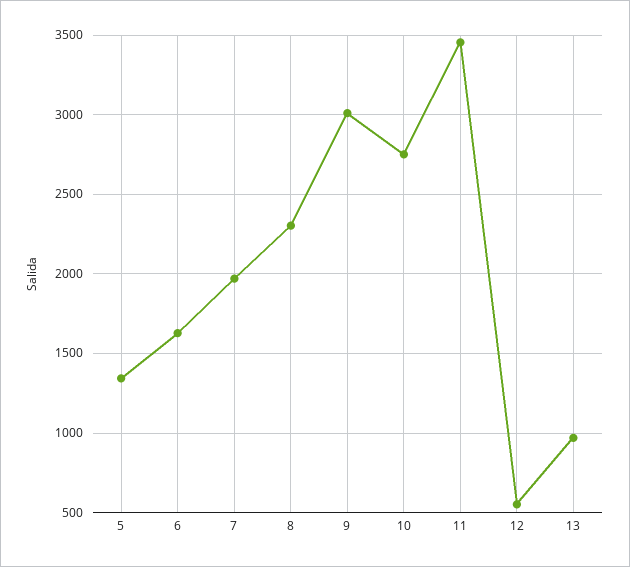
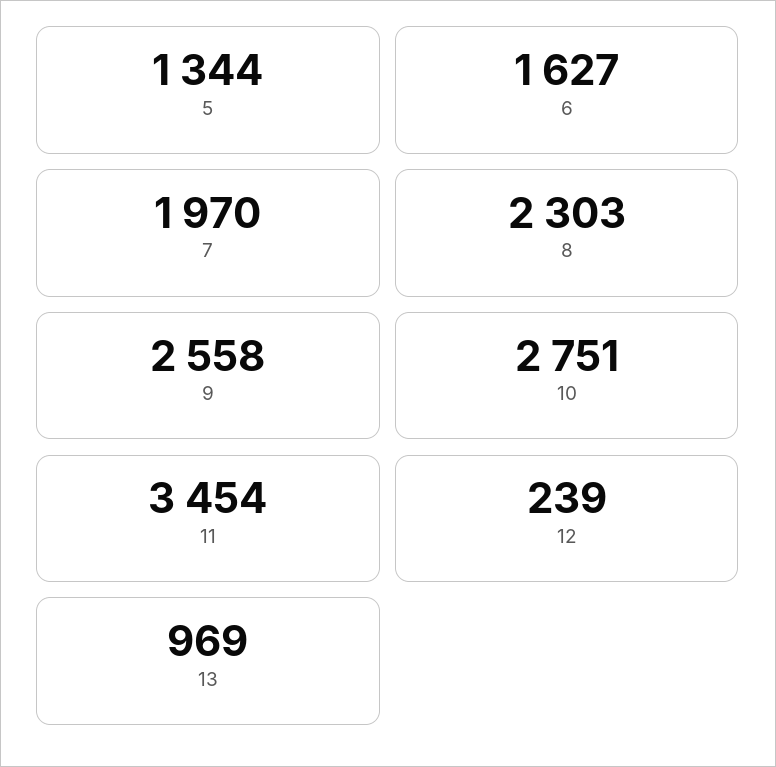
  {
    "5": 1344,
    "6": 1627,
    "7": 1970,
    "8": 2303,
-   "9": 3000,
+   "9": 2558,
    "10": 2751,
    "11": 3454,
-   "12": 550,
+   "12": 239,
    "13": 969
  }

